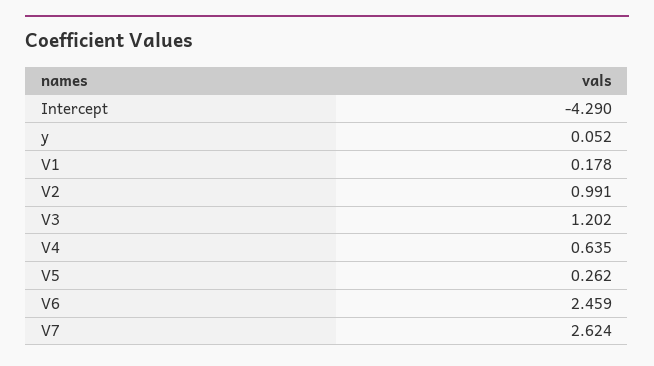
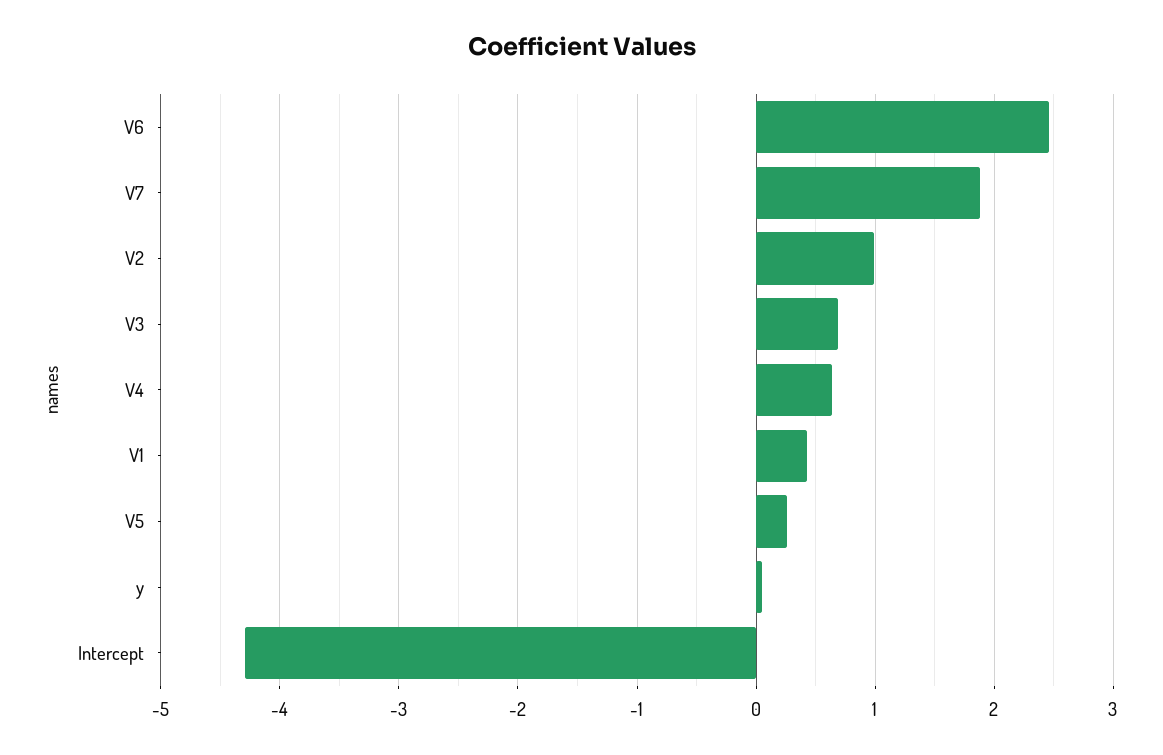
  {
    "Intercept": -4.29,
    "y": 0.052,
-   "V1": 0.178,
+   "V1": 0.4,
    "V2": 0.991,
-   "V3": 1.202,
+   "V3": 0.7,
    "V4": 0.635,
    "V5": 0.262,
    "V6": 2.459,
-   "V7": 2.624
+   "V7": 1.9
  }

